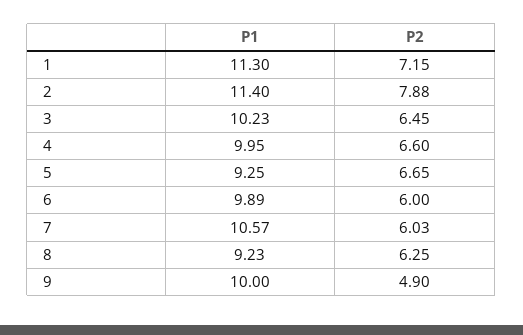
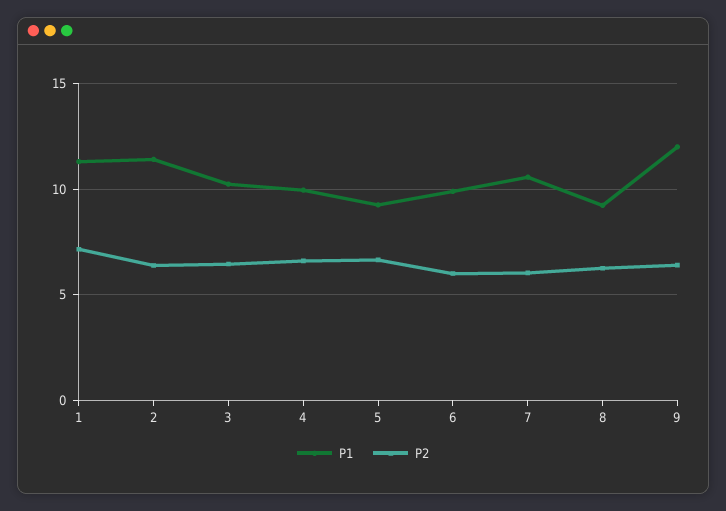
  {
    "P1": {
      "1": 11.3,
      "2": 11.4,
      "3": 10.23,
      "4": 9.95,
      "5": 9.25,
      "6": 9.89,
      "7": 10.57,
      "8": 9.23,
-     "9": 10
+     "9": 12
    },
    "P2": {
      "1": 7.15,
-     "2": 7.88,
+     "2": 6.5,
      "3": 6.45,
      "4": 6.6,
      "5": 6.65,
      "6": 6,
      "7": 6.03,
      "8": 6.25,
-     "9": 4.9
+     "9": 6.5
    }
  }

